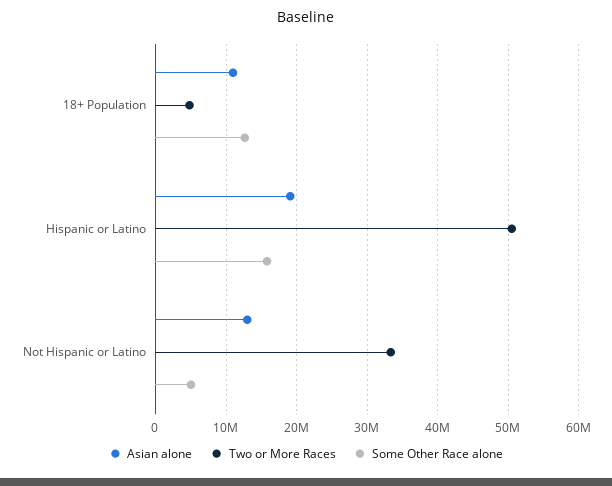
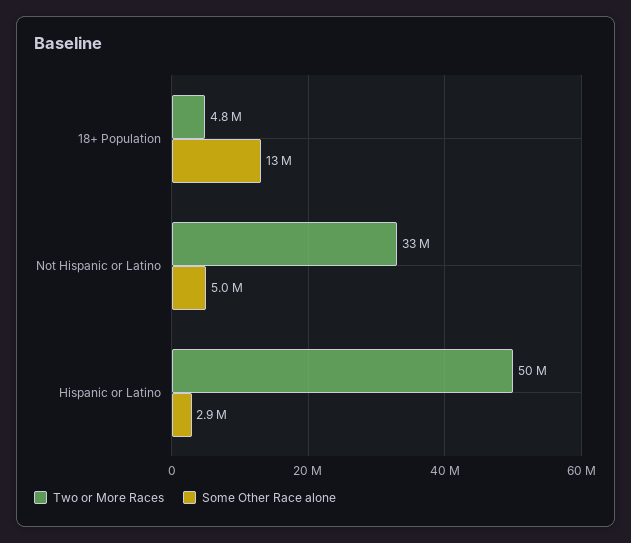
  {
-   "Asian alone": {
-     "18+ Population": 11000000,
-     "Hispanic or Latino": 19000000,
-     "Not Hispanic or Latino": 13000000
-   },
    "Two or More Races": {
      "18+ Population": 4800000,
      "Hispanic or Latino": 50000000,
      "Not Hispanic or Latino": 33000000
    },
    "Some Other Race alone": {
      "18+ Population": 13000000,
-     "Hispanic or Latino": 16000000,
+     "Hispanic or Latino": 2900000,
      "Not Hispanic or Latino": 5000000
    }
  }

